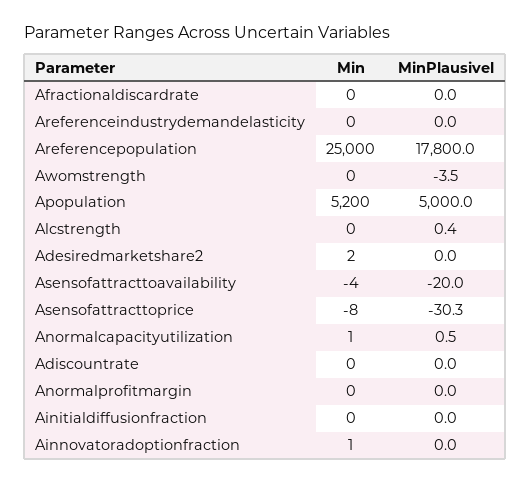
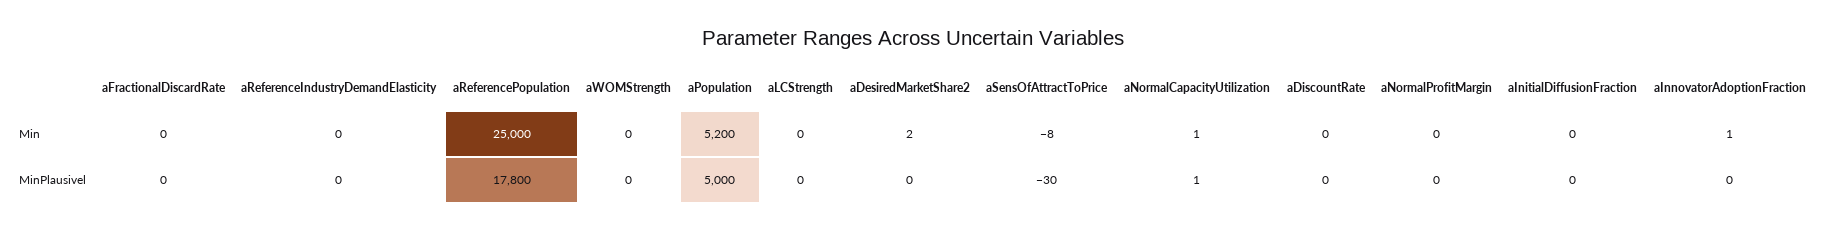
  {
    "Min": {
      "Afractionaldiscardrate": 0,
      "Areferenceindustrydemandelasticity": 0,
      "Areferencepopulation": 25000,
      "Awomstrength": 0,
      "Apopulation": 5200,
      "Alcstrength": 0,
      "Adesiredmarketshare2": 2,
-     "Asensofattracttoavailability": -4,
      "Asensofattracttoprice": -8,
      "Anormalcapacityutilization": 1,
      "Adiscountrate": 0,
      "Anormalprofitmargin": 0,
      "Ainitialdiffusionfraction": 0,
      "Ainnovatoradoptionfraction": 1
    },
    "MinPlausivel": {
      "Afractionaldiscardrate": 0,
      "Areferenceindustrydemandelasticity": 0,
      "Areferencepopulation": 17800,
-     "Awomstrength": -3.5,
+     "Awomstrength": 0,
      "Apopulation": 5000,
      "Alcstrength": 0.4,
      "Adesiredmarketshare2": 0,
-     "Asensofattracttoavailability": -20,
      "Asensofattracttoprice": -30.3,
      "Anormalcapacityutilization": 0.5,
      "Adiscountrate": 0,
      "Anormalprofitmargin": 0,
      "Ainitialdiffusionfraction": 0,
      "Ainnovatoradoptionfraction": 0
    }
  }

